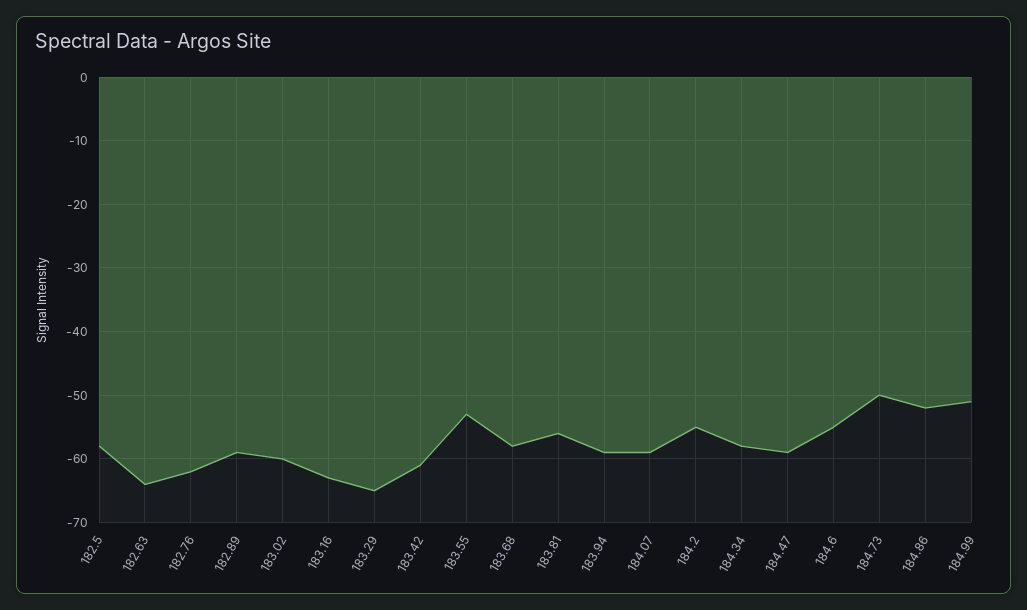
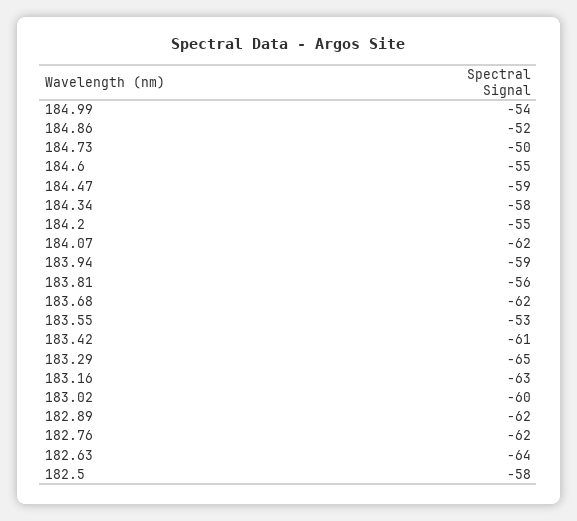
  {
    "182.5": -58,
    "182.63": -64,
    "182.76": -62,
-   "182.89": -59,
+   "182.89": -62,
    "183.02": -60,
    "183.16": -63,
    "183.29": -65,
    "183.42": -61,
    "183.55": -53,
-   "183.68": -58,
+   "183.68": -62,
    "183.81": -56,
    "183.94": -59,
-   "184.07": -59,
+   "184.07": -62,
    "184.2": -55,
    "184.34": -58,
    "184.47": -59,
    "184.6": -55,
    "184.73": -50,
    "184.86": -52,
-   "184.99": -51
+   "184.99": -54
  }

